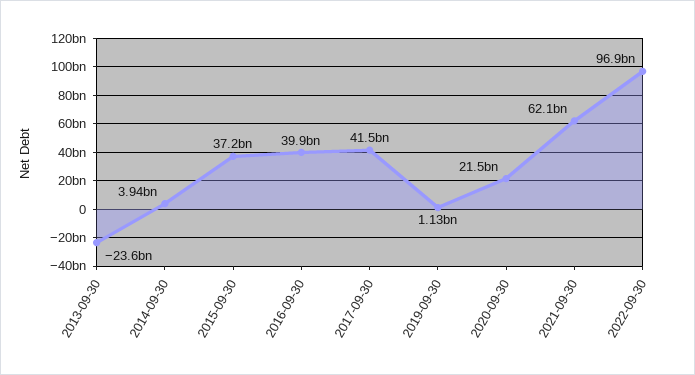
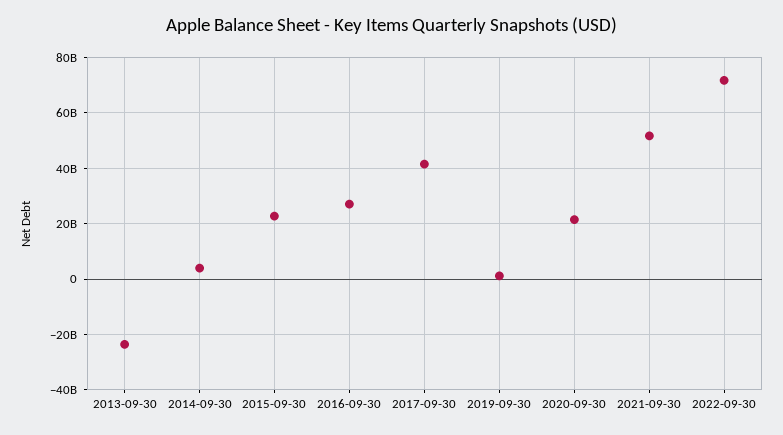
  {
    "2013-09-30": -23600000000,
    "2014-09-30": 3940000000,
-   "2015-09-30": 37200000000,
+   "2015-09-30": 22500000000,
-   "2016-09-30": 39900000000,
+   "2016-09-30": 27500000000,
    "2017-09-30": 41500000000,
    "2019-09-30": 1130000000,
    "2020-09-30": 21500000000,
-   "2021-09-30": 62100000000,
+   "2021-09-30": 52500000000,
-   "2022-09-30": 96900000000
+   "2022-09-30": 72500000000
  }

